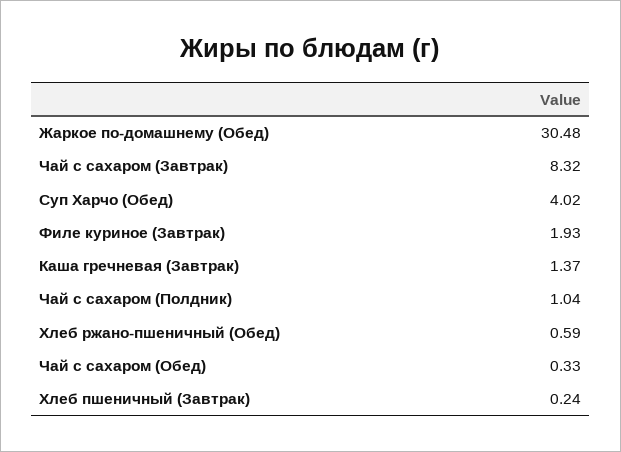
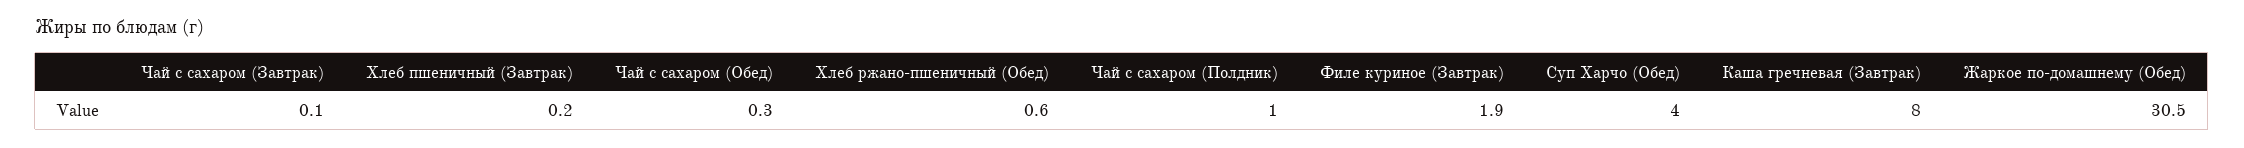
  {
    "Жаркое по-домашнему (Обед)": 30.48,
-   "Чай с сахаром (Завтрак)": 8.32,
+   "Чай с сахаром (Завтрак)": 0.1,
    "Суп Харчо (Обед)": 4.02,
    "Филе куриное (Завтрак)": 1.93,
-   "Каша гречневая (Завтрак)": 1.37,
+   "Каша гречневая (Завтрак)": 8,
    "Чай с сахаром (Полдник)": 1.04,
    "Хлеб ржано-пшеничный (Обед)": 0.59,
    "Чай с сахаром (Обед)": 0.33,
    "Хлеб пшеничный (Завтрак)": 0.24
  }

